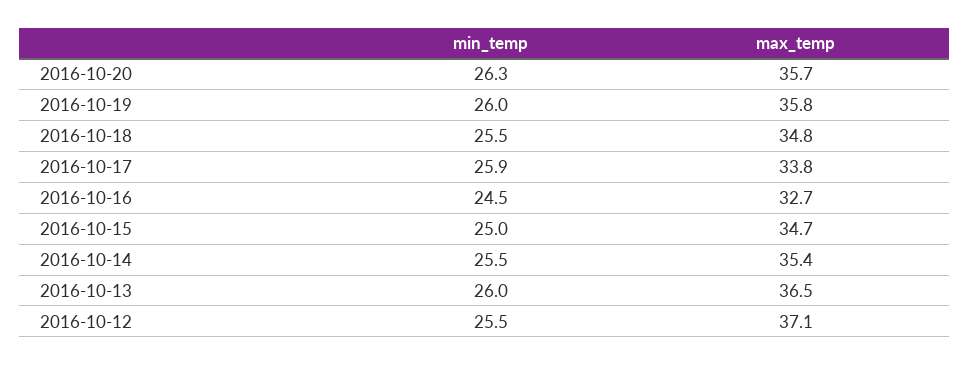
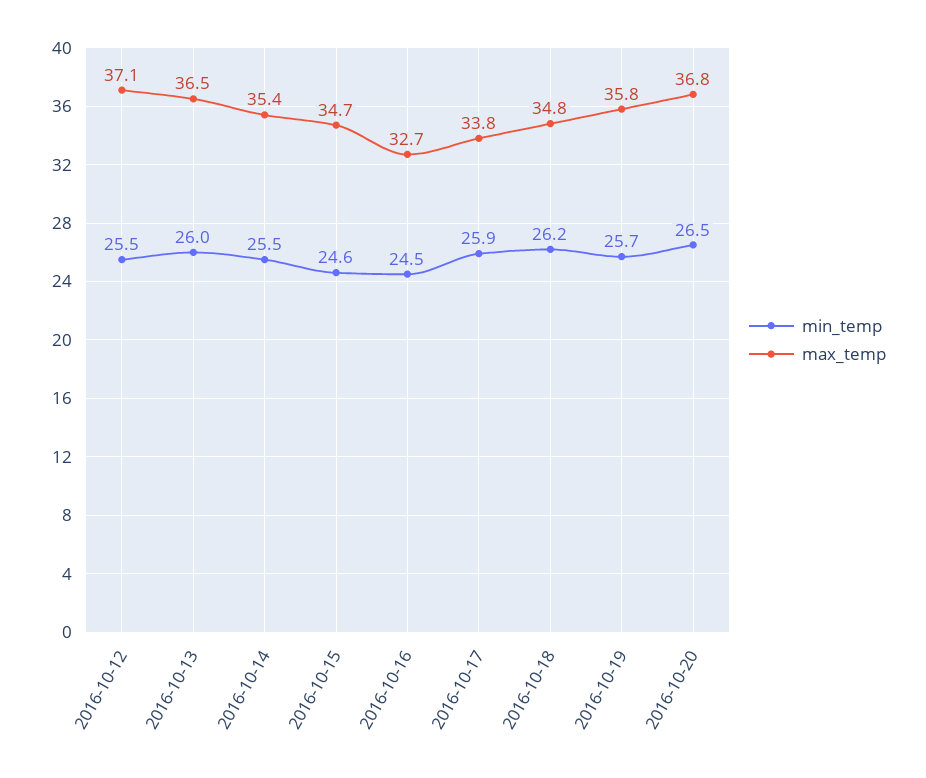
  {
    "min_temp": {
-     "2016-10-20": 26.3,
+     "2016-10-20": 26.5,
-     "2016-10-19": 26,
+     "2016-10-19": 25.7,
-     "2016-10-18": 25.5,
+     "2016-10-18": 26.2,
      "2016-10-17": 25.9,
      "2016-10-16": 24.5,
-     "2016-10-15": 25,
+     "2016-10-15": 24.6,
      "2016-10-14": 25.5,
      "2016-10-13": 26,
      "2016-10-12": 25.5
    },
    "max_temp": {
-     "2016-10-20": 35.7,
+     "2016-10-20": 36.8,
      "2016-10-19": 35.8,
      "2016-10-18": 34.8,
      "2016-10-17": 33.8,
      "2016-10-16": 32.7,
      "2016-10-15": 34.7,
      "2016-10-14": 35.4,
      "2016-10-13": 36.5,
      "2016-10-12": 37.1
    }
  }

